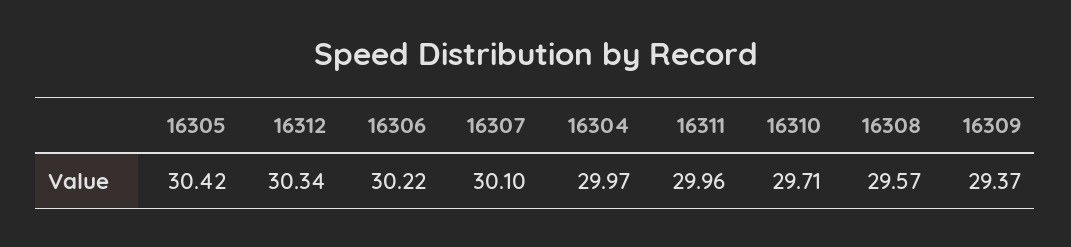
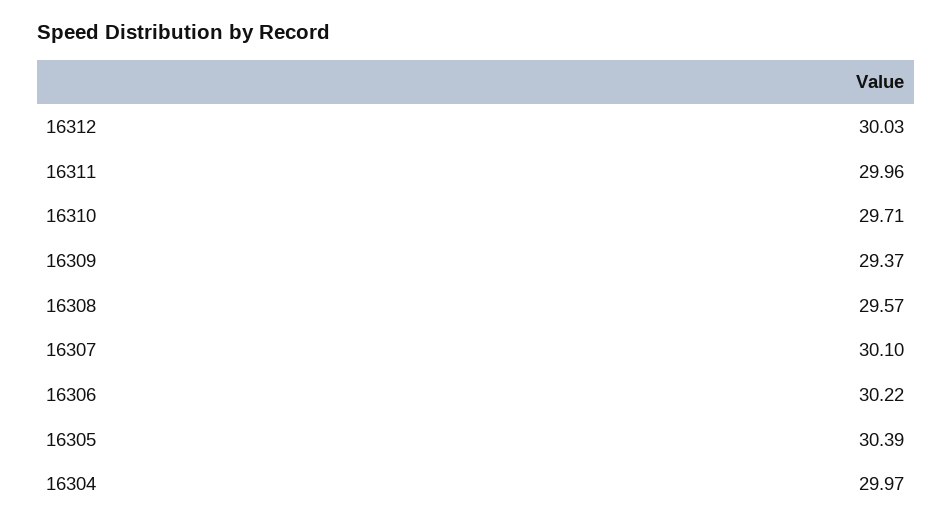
  {
-   "16305": 30.42,
+   "16305": 30.39,
-   "16312": 30.34,
+   "16312": 30.03,
    "16306": 30.22,
    "16307": 30.1,
    "16304": 29.97,
    "16311": 29.96,
    "16310": 29.71,
    "16308": 29.57,
    "16309": 29.37
  }

